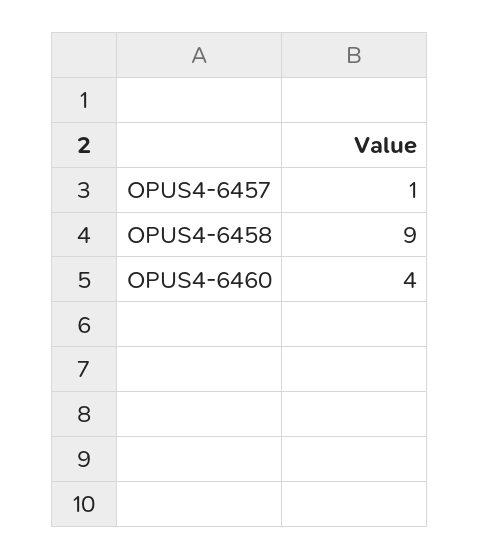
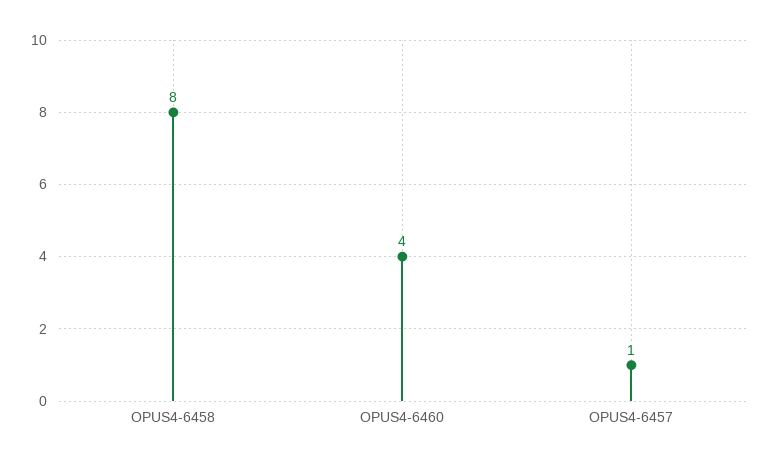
  {
    "OPUS4-6457": 1,
-   "OPUS4-6458": 9,
+   "OPUS4-6458": 8,
    "OPUS4-6460": 4
  }

